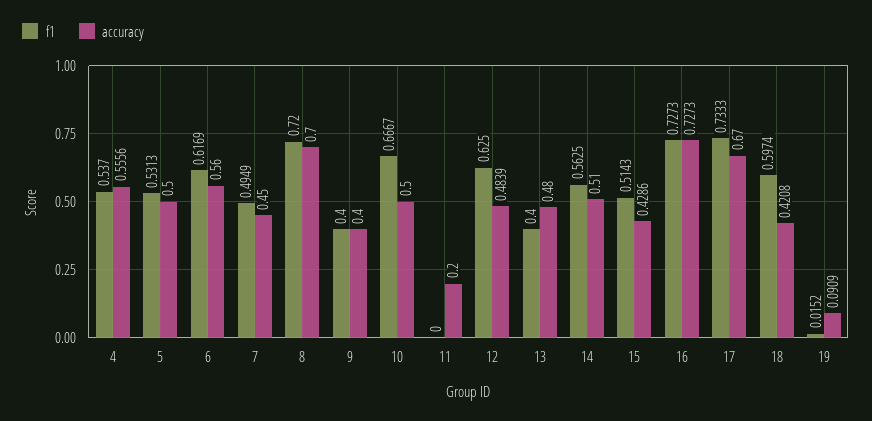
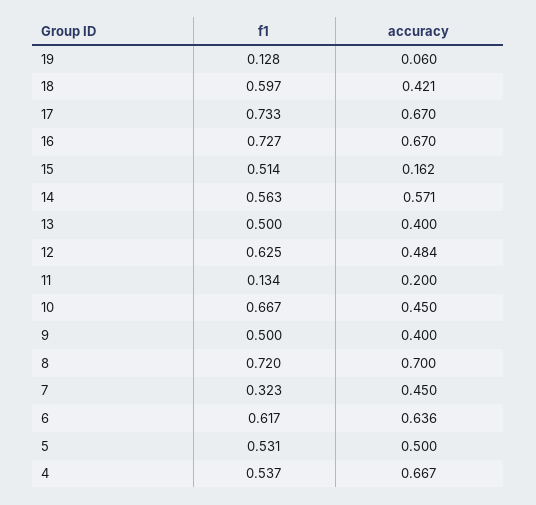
  {
    "f1": {
      "4": 0.537,
      "5": 0.5313,
      "6": 0.6169,
-     "7": 0.4949,
+     "7": 0.323,
      "8": 0.72,
-     "9": 0.4,
+     "9": 0.5,
      "10": 0.6667,
-     "11": 0,
+     "11": 0.134,
      "12": 0.625,
-     "13": 0.4,
+     "13": 0.5,
      "14": 0.5625,
      "15": 0.5143,
      "16": 0.7273,
      "17": 0.7333,
      "18": 0.5974,
-     "19": 0.0152
+     "19": 0.128
    },
    "accuracy": {
-     "4": 0.5556,
+     "4": 0.667,
      "5": 0.5,
-     "6": 0.56,
+     "6": 0.636,
      "7": 0.45,
      "8": 0.7,
      "9": 0.4,
-     "10": 0.5,
+     "10": 0.45,
      "11": 0.2,
      "12": 0.4839,
-     "13": 0.48,
+     "13": 0.4,
-     "14": 0.51,
+     "14": 0.571,
-     "15": 0.4286,
+     "15": 0.162,
-     "16": 0.7273,
+     "16": 0.67,
      "17": 0.67,
      "18": 0.4208,
-     "19": 0.0909
+     "19": 0.06
    }
  }

